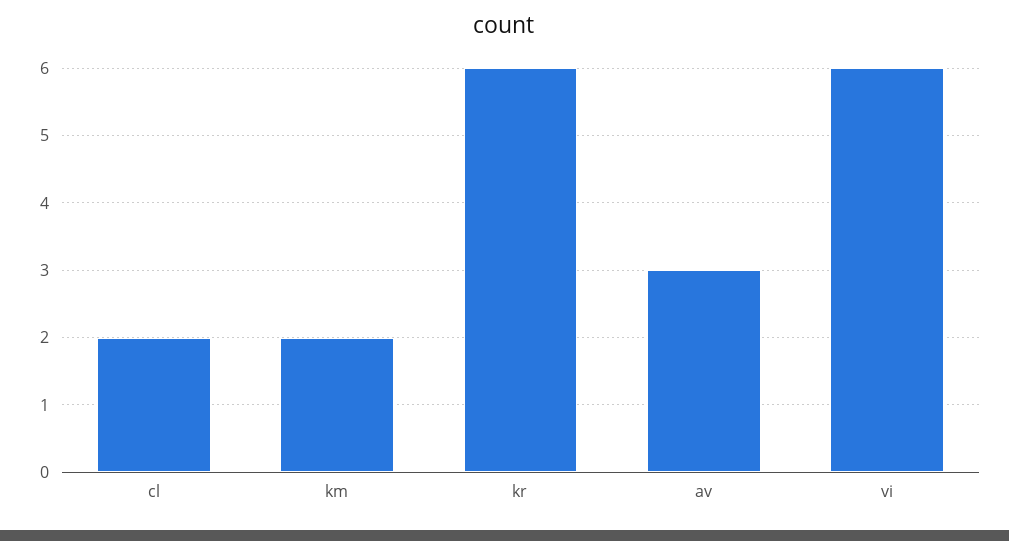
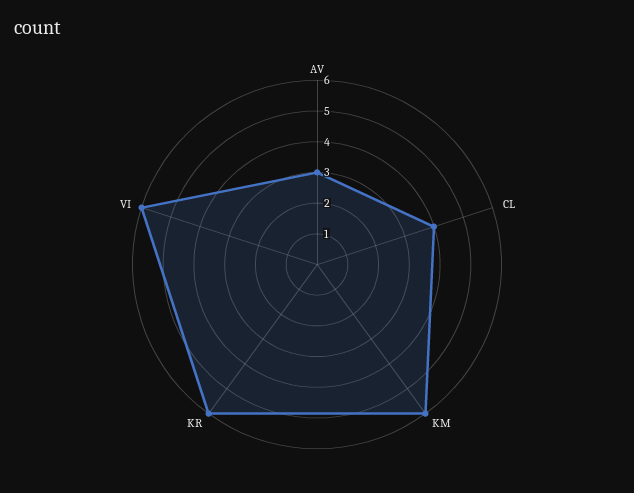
  {
-   "cl": 2,
+   "cl": 4,
-   "km": 2,
+   "km": 6,
    "kr": 6,
    "av": 3,
    "vi": 6
  }

